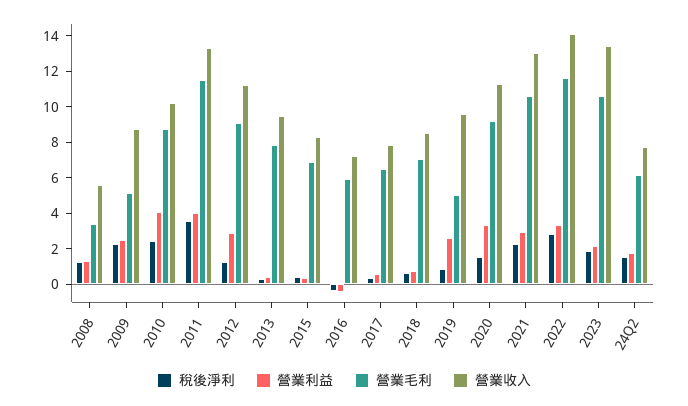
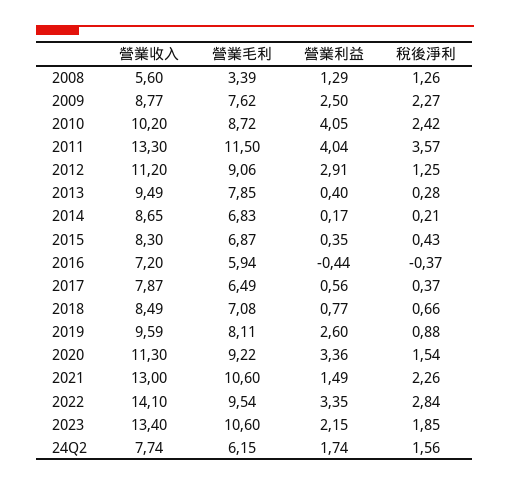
  {
    "稅後淨利": {
      "2008": 1.26,
      "2009": 2.27,
      "2010": 2.42,
      "2011": 3.57,
      "2012": 1.25,
      "2013": 0.28,
      "2015": 0.43,
      "2016": -0.37,
      "2017": 0.37,
      "2018": 0.66,
      "2019": 0.88,
      "2020": 1.54,
      "2021": 2.26,
      "2022": 2.84,
      "2023": 1.85,
-     "24Q2": 1.56
+     "24Q2": 1.56,
+     "2014": 0.21
    },
    "營業利益": {
      "2008": 1.29,
      "2009": 2.5,
      "2010": 4.05,
      "2011": 4.04,
      "2012": 2.91,
      "2013": 0.4,
      "2015": 0.35,
      "2016": -0.44,
      "2017": 0.56,
      "2018": 0.77,
      "2019": 2.6,
      "2020": 3.36,
-     "2021": 3,
+     "2021": 1.49,
      "2022": 3.35,
      "2023": 2.15,
-     "24Q2": 1.74
+     "24Q2": 1.74,
+     "2014": 0.17
    },
    "營業毛利": {
      "2008": 3.39,
-     "2009": 5,
+     "2009": 7.62,
      "2010": 8.72,
      "2011": 11.5,
      "2012": 9.06,
      "2013": 7.85,
      "2015": 6.87,
      "2016": 5.94,
      "2017": 6.49,
      "2018": 7.08,
-     "2019": 5,
+     "2019": 8.11,
      "2020": 9.22,
      "2021": 10.6,
-     "2022": 11.5,
+     "2022": 9.54,
      "2023": 10.6,
-     "24Q2": 6.15
+     "24Q2": 6.15,
+     "2014": 6.83
    },
    "營業收入": {
      "2008": 5.6,
      "2009": 8.77,
      "2010": 10.2,
      "2011": 13.3,
      "2012": 11.2,
      "2013": 9.49,
      "2015": 8.3,
      "2016": 7.2,
      "2017": 7.87,
      "2018": 8.49,
      "2019": 9.59,
      "2020": 11.3,
      "2021": 13,
      "2022": 14.1,
      "2023": 13.4,
-     "24Q2": 7.74
+     "24Q2": 7.74,
+     "2014": 8.65
    }
  }

